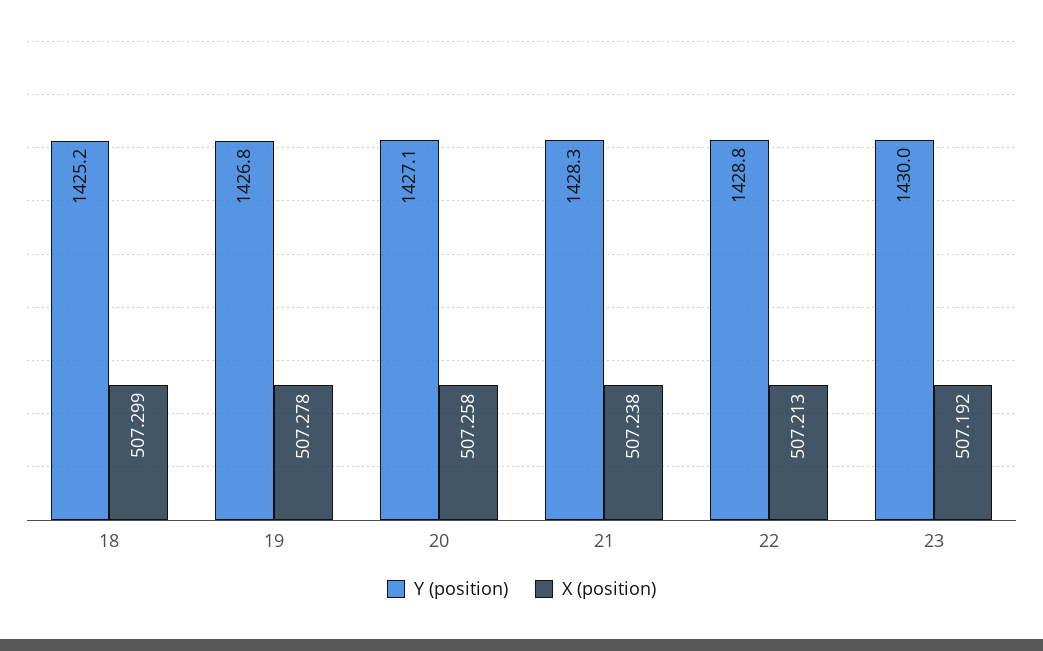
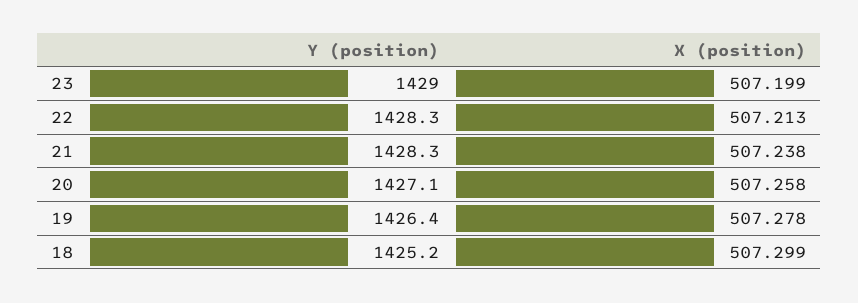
  {
    "Y (position)": {
      "18": 1425.2,
-     "19": 1426.8,
+     "19": 1426.4,
      "20": 1427.1,
      "21": 1428.3,
-     "22": 1428.8,
+     "22": 1428.3,
-     "23": 1430
+     "23": 1429
    },
    "X (position)": {
      "18": 507.299,
      "19": 507.278,
      "20": 507.258,
      "21": 507.238,
      "22": 507.213,
-     "23": 507.192
+     "23": 507.199
    }
  }

